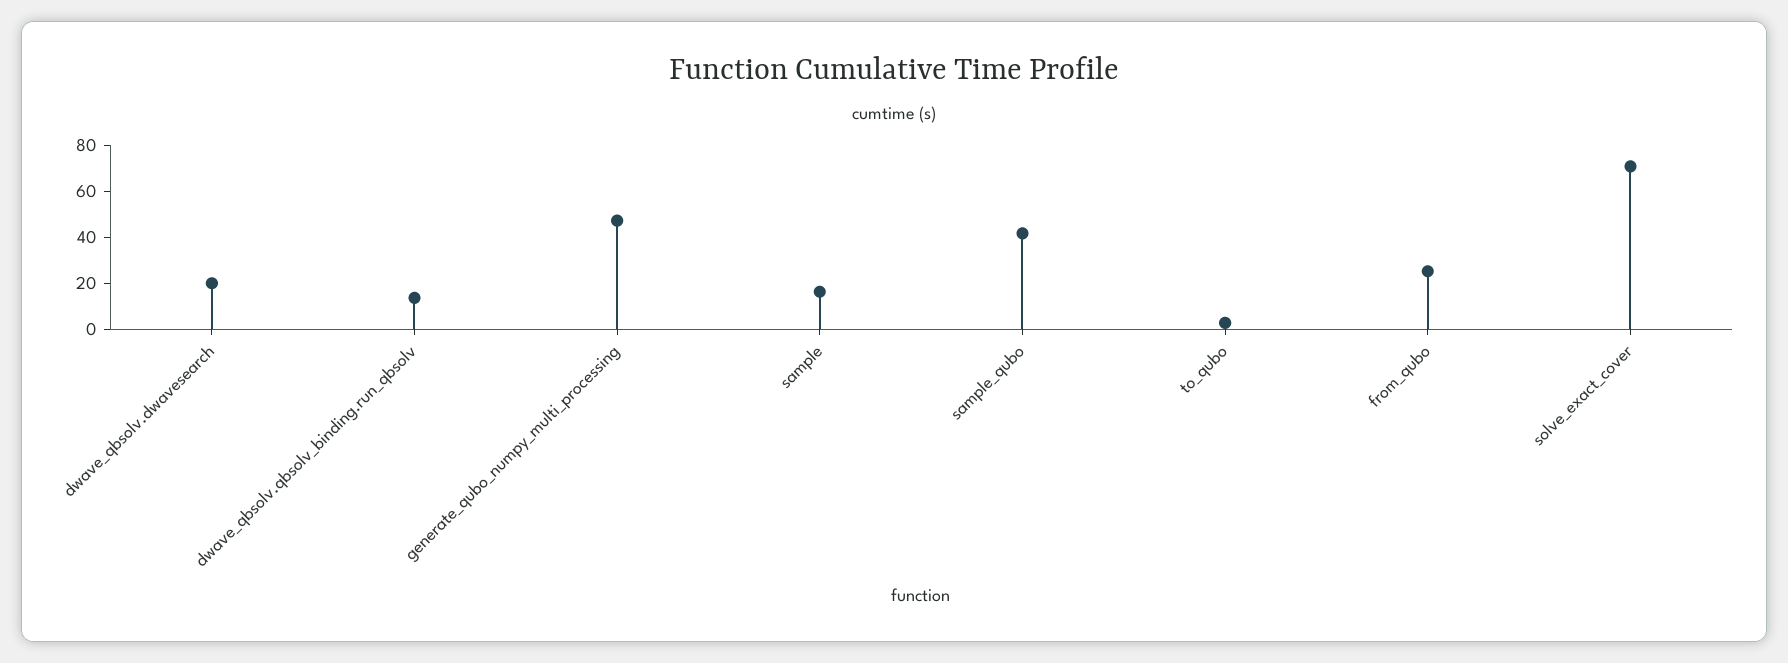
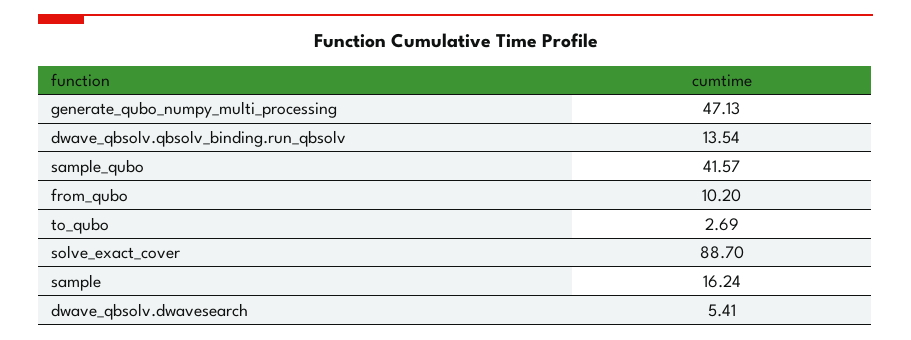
  {
-   "dwave_qbsolv.dwavesearch": 20,
+   "dwave_qbsolv.dwavesearch": 5.41,
    "dwave_qbsolv.qbsolv_binding.run_qbsolv": 13.54,
    "generate_qubo_numpy_multi_processing": 47.13,
    "sample": 16.24,
    "sample_qubo": 41.57,
    "to_qubo": 2.69,
-   "from_qubo": 25,
+   "from_qubo": 10.2,
-   "solve_exact_cover": 70
+   "solve_exact_cover": 88.7
  }

